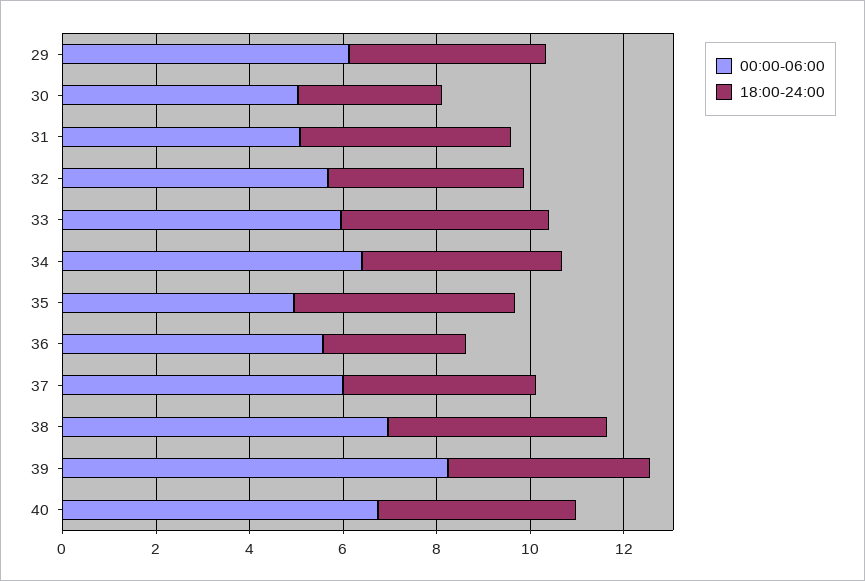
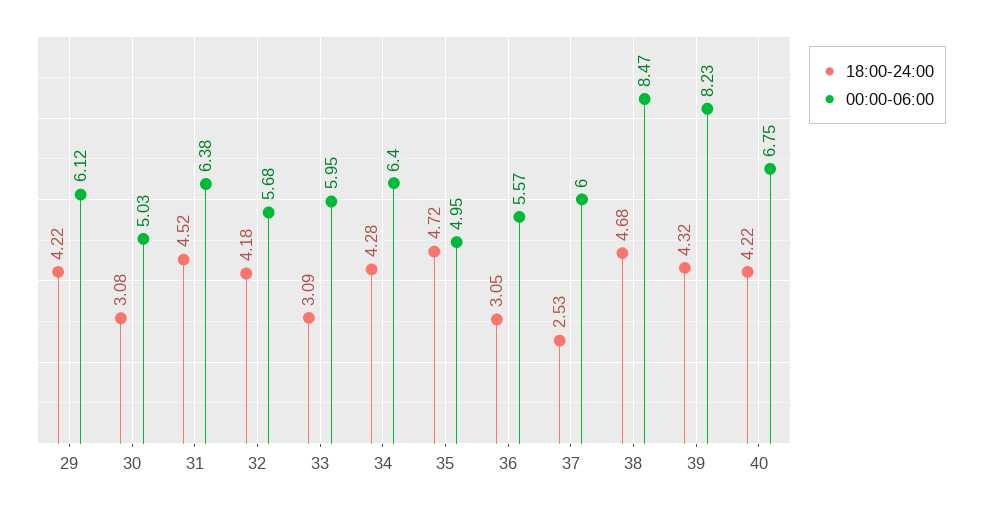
  {
    "00:00-06:00": {
      "29": 6.12,
      "30": 5.03,
-     "31": 5,
+     "31": 6.38,
      "32": 5.68,
      "33": 5.95,
      "34": 6.4,
      "35": 4.95,
      "36": 5.57,
      "37": 6,
-     "38": 7,
+     "38": 8.47,
      "39": 8.23,
      "40": 6.75
    },
    "18:00-24:00": {
      "29": 4.22,
      "30": 3.08,
      "31": 4.52,
      "32": 4.18,
-     "33": 4.5,
+     "33": 3.09,
      "34": 4.28,
      "35": 4.72,
      "36": 3.05,
-     "37": 4,
+     "37": 2.53,
      "38": 4.68,
      "39": 4.32,
      "40": 4.22
    }
  }

